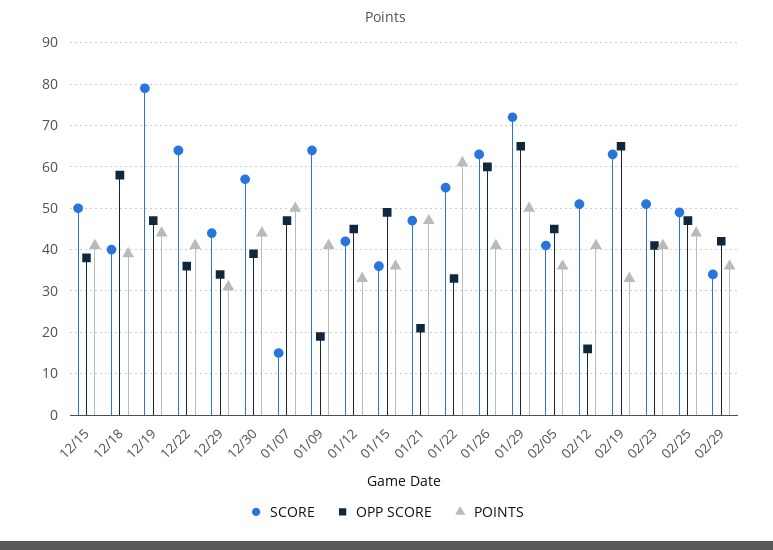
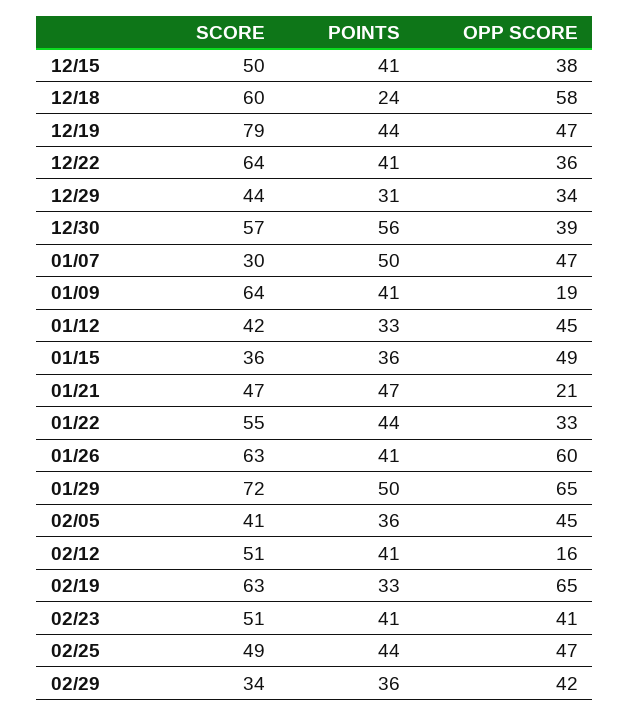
  {
    "SCORE": {
      "12/15": 50,
-     "12/18": 40,
+     "12/18": 60,
      "12/19": 79,
      "12/22": 64,
      "12/29": 44,
      "12/30": 57,
-     "01/07": 15,
+     "01/07": 30,
      "01/09": 64,
      "01/12": 42,
      "01/15": 36,
      "01/21": 47,
      "01/22": 55,
      "01/26": 63,
      "01/29": 72,
      "02/05": 41,
      "02/12": 51,
      "02/19": 63,
      "02/23": 51,
      "02/25": 49,
      "02/29": 34
    },
    "OPP SCORE": {
      "12/15": 38,
      "12/18": 58,
      "12/19": 47,
      "12/22": 36,
      "12/29": 34,
      "12/30": 39,
      "01/07": 47,
      "01/09": 19,
      "01/12": 45,
      "01/15": 49,
      "01/21": 21,
      "01/22": 33,
      "01/26": 60,
      "01/29": 65,
      "02/05": 45,
      "02/12": 16,
      "02/19": 65,
      "02/23": 41,
      "02/25": 47,
      "02/29": 42
    },
    "POINTS": {
      "12/15": 41,
-     "12/18": 40,
+     "12/18": 24,
      "12/19": 44,
      "12/22": 41,
      "12/29": 31,
-     "12/30": 45,
+     "12/30": 56,
      "01/07": 50,
      "01/09": 41,
      "01/12": 33,
      "01/15": 36,
      "01/21": 47,
-     "01/22": 60,
+     "01/22": 44,
      "01/26": 41,
      "01/29": 50,
      "02/05": 36,
      "02/12": 41,
      "02/19": 33,
      "02/23": 41,
      "02/25": 44,
      "02/29": 36
    }
  }

